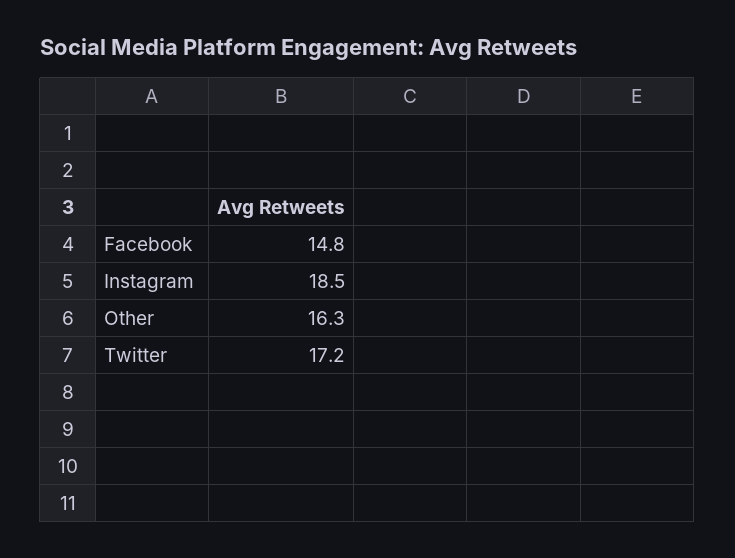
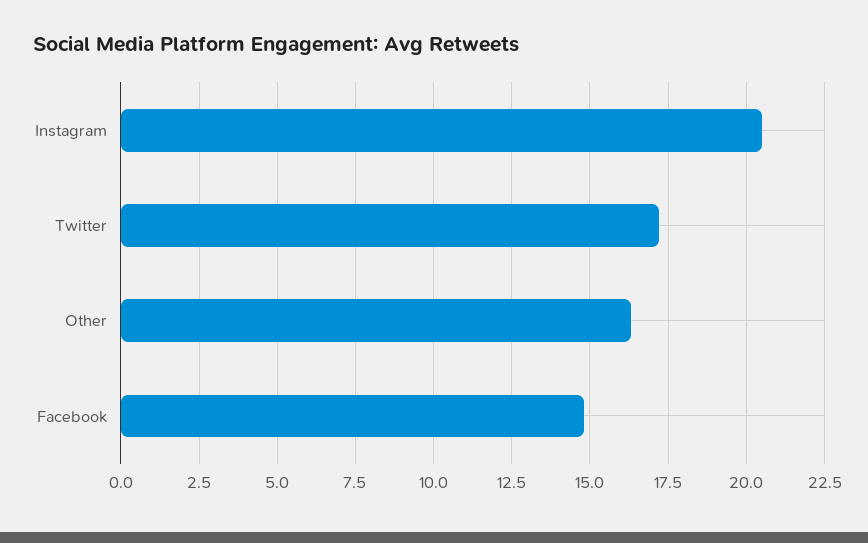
  {
    "Facebook": 14.8,
-   "Instagram": 18.5,
+   "Instagram": 20.5,
    "Other": 16.3,
    "Twitter": 17.2
  }

